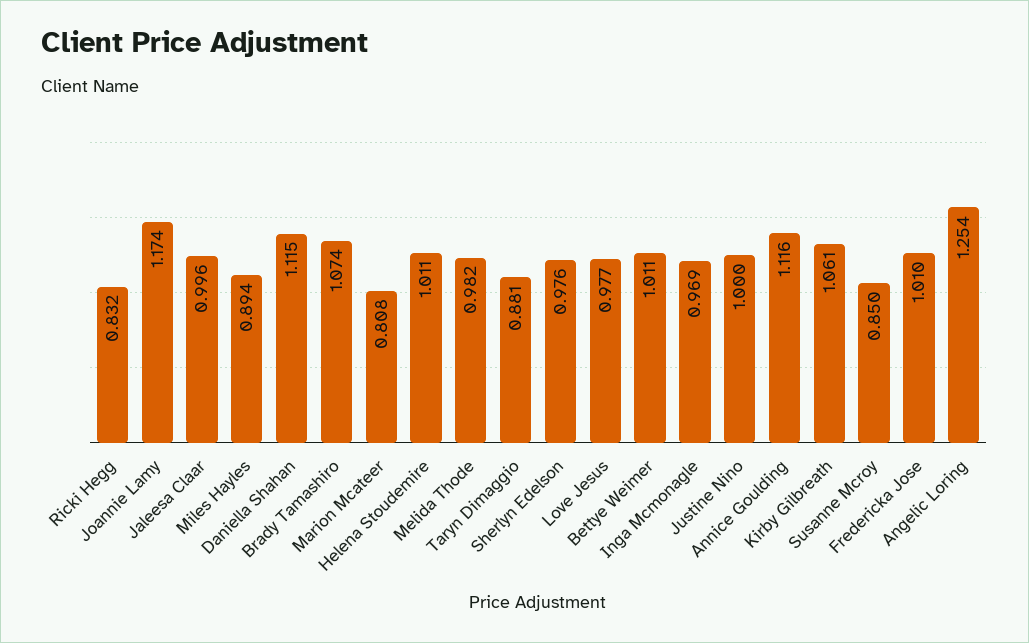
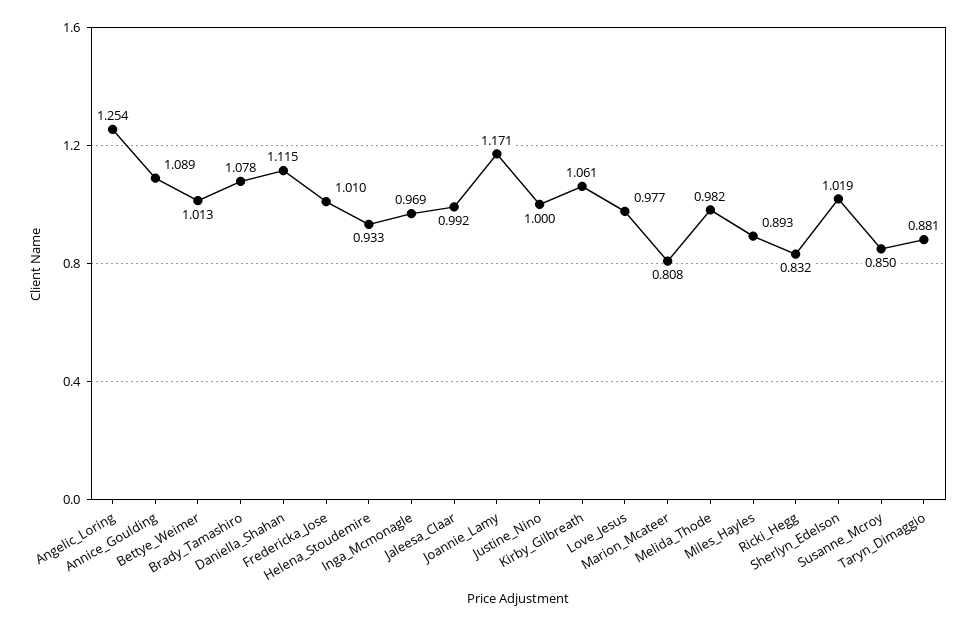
  {
    "Ricki Hegg": 0.832,
-   "Joannie Lamy": 1.174,
+   "Joannie Lamy": 1.171,
-   "Jaleesa Claar": 0.996,
+   "Jaleesa Claar": 0.992,
-   "Miles Hayles": 0.894,
+   "Miles Hayles": 0.893,
    "Daniella Shahan": 1.115,
-   "Brady Tamashiro": 1.074,
+   "Brady Tamashiro": 1.078,
    "Marion Mcateer": 0.808,
-   "Helena Stoudemire": 1.011,
+   "Helena Stoudemire": 0.933,
    "Melida Thode": 0.982,
    "Taryn Dimaggio": 0.881,
-   "Sherlyn Edelson": 0.976,
+   "Sherlyn Edelson": 1.019,
    "Love Jesus": 0.977,
-   "Bettye Weimer": 1.011,
+   "Bettye Weimer": 1.013,
    "Inga Mcmonagle": 0.969,
    "Justine Nino": 1,
-   "Annice Goulding": 1.116,
+   "Annice Goulding": 1.089,
    "Kirby Gilbreath": 1.061,
    "Susanne Mcroy": 0.85,
    "Fredericka Jose": 1.01,
    "Angelic Loring": 1.254
  }

